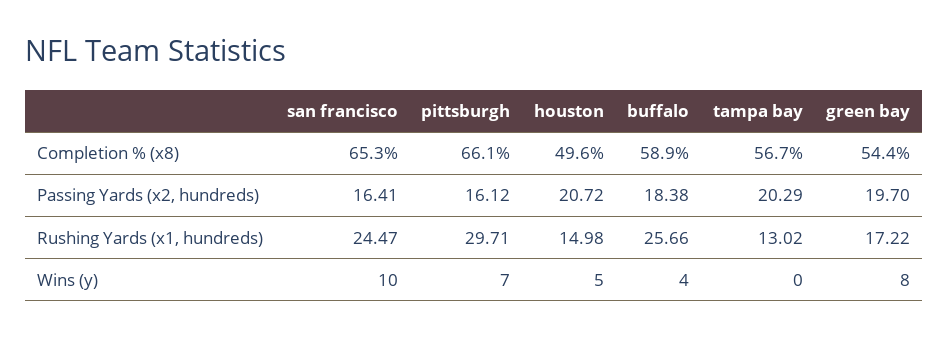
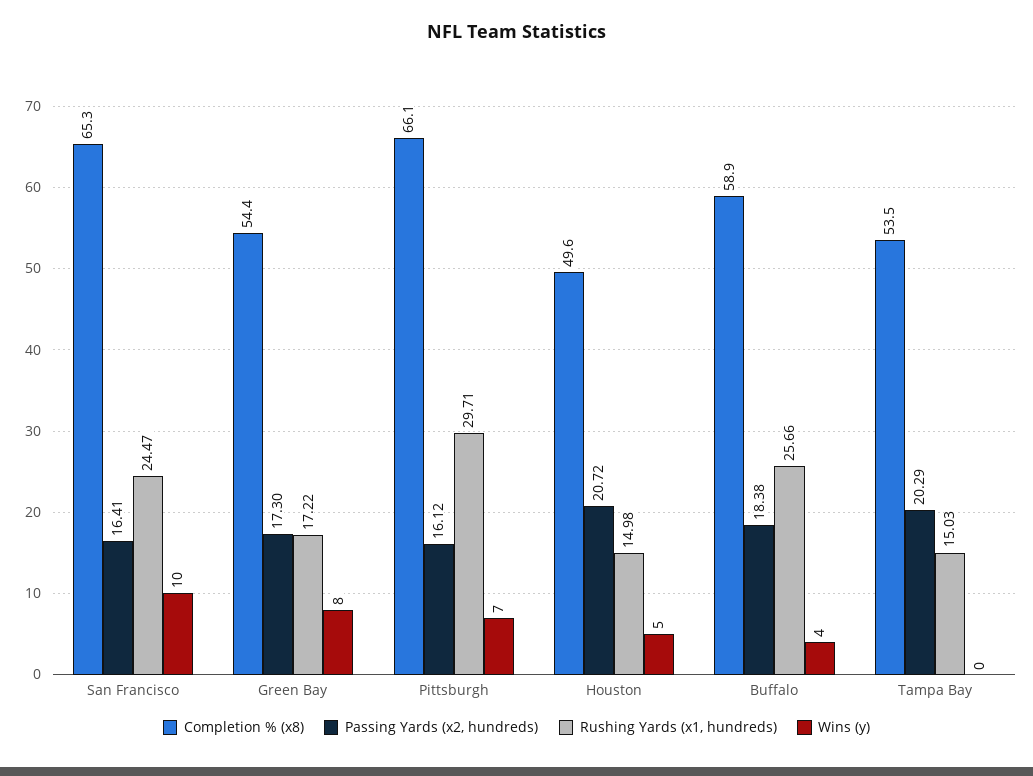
  {
    "Completion % (x8)": {
      "san francisco": 65.3,
      "pittsburgh": 66.1,
      "houston": 49.6,
      "buffalo": 58.9,
-     "tampa bay": 56.7,
+     "tampa bay": 53.5,
      "green bay": 54.4
    },
    "Passing Yards (x2, hundreds)": {
      "san francisco": 16.41,
      "pittsburgh": 16.12,
      "houston": 20.72,
      "buffalo": 18.38,
      "tampa bay": 20.29,
-     "green bay": 19.7
+     "green bay": 17.3
    },
    "Rushing Yards (x1, hundreds)": {
      "san francisco": 24.47,
      "pittsburgh": 29.71,
      "houston": 14.98,
      "buffalo": 25.66,
-     "tampa bay": 13.02,
+     "tampa bay": 15.03,
      "green bay": 17.22
    },
    "Wins (y)": {
      "san francisco": 10,
      "pittsburgh": 7,
      "houston": 5,
      "buffalo": 4,
      "tampa bay": 0,
      "green bay": 8
    }
  }

